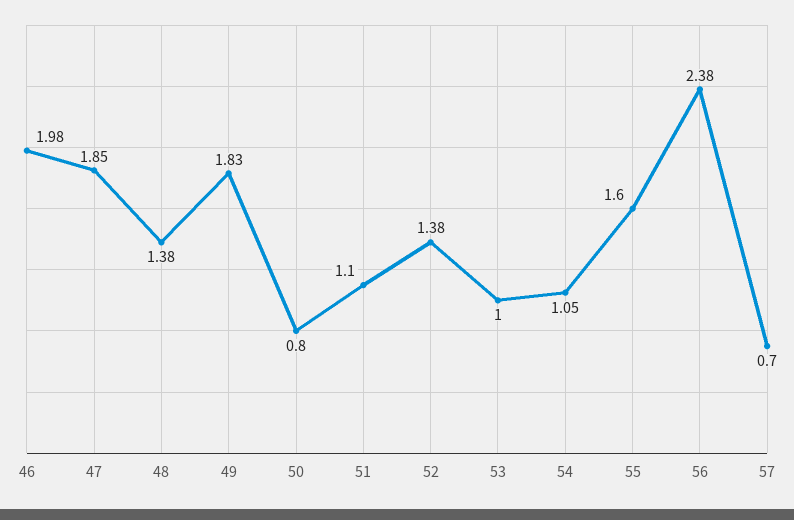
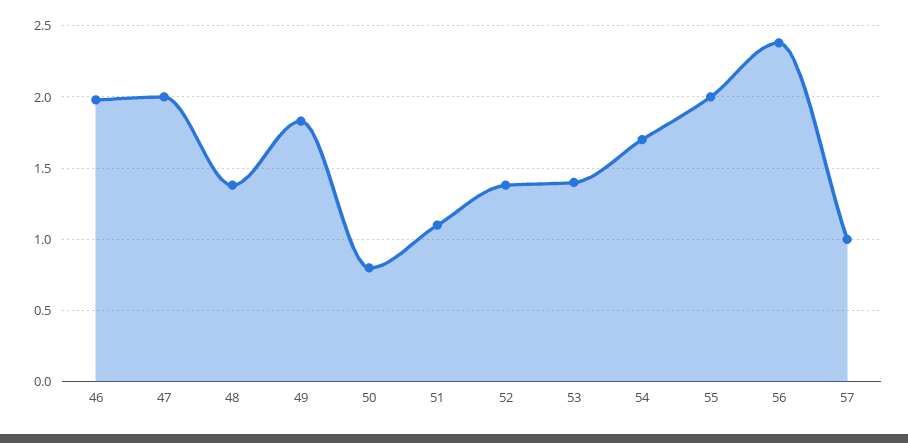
  {
    "46": 1.98,
-   "47": 1.85,
+   "47": 2,
    "48": 1.38,
    "49": 1.83,
    "50": 0.8,
    "51": 1.1,
    "52": 1.38,
-   "53": 1,
+   "53": 1.4,
-   "54": 1.05,
+   "54": 1.7,
-   "55": 1.6,
+   "55": 2,
    "56": 2.38,
-   "57": 0.7
+   "57": 1
  }

